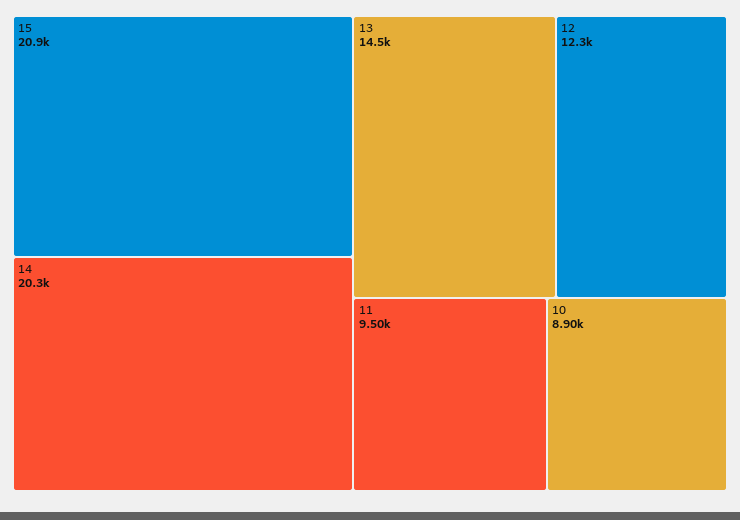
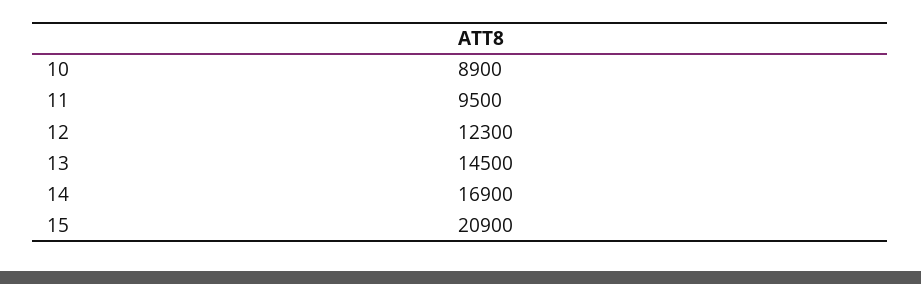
  {
    "15": 20900,
-   "14": 20300,
+   "14": 16900,
    "13": 14500,
    "12": 12300,
    "11": 9500,
    "10": 8900
  }

